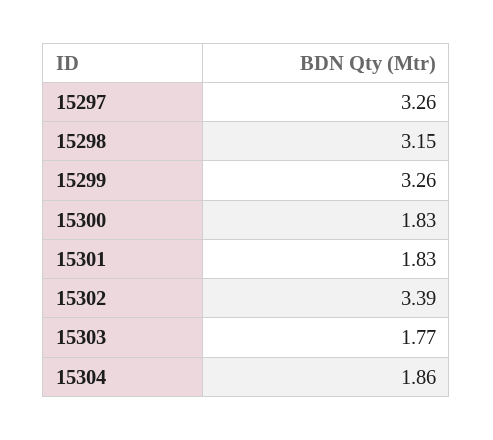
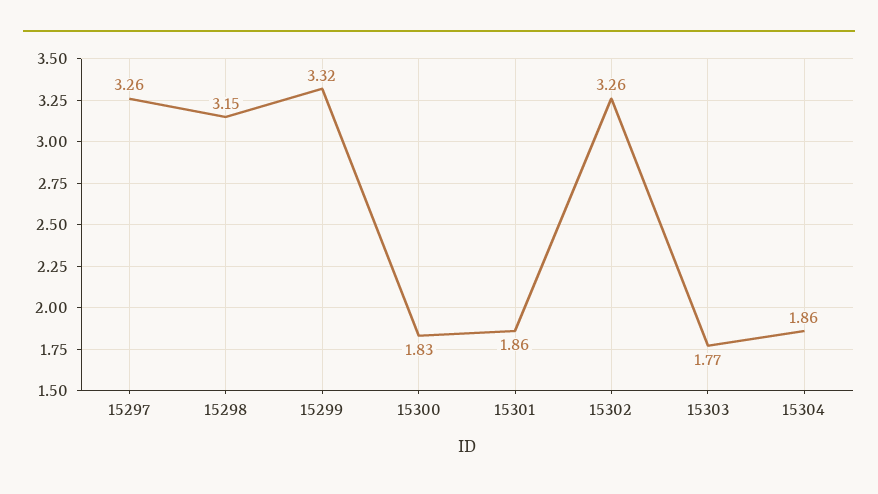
  {
    "15297": 3.26,
    "15298": 3.15,
-   "15299": 3.26,
+   "15299": 3.32,
    "15300": 1.83,
-   "15301": 1.83,
+   "15301": 1.86,
-   "15302": 3.39,
+   "15302": 3.26,
    "15303": 1.77,
    "15304": 1.86
  }

